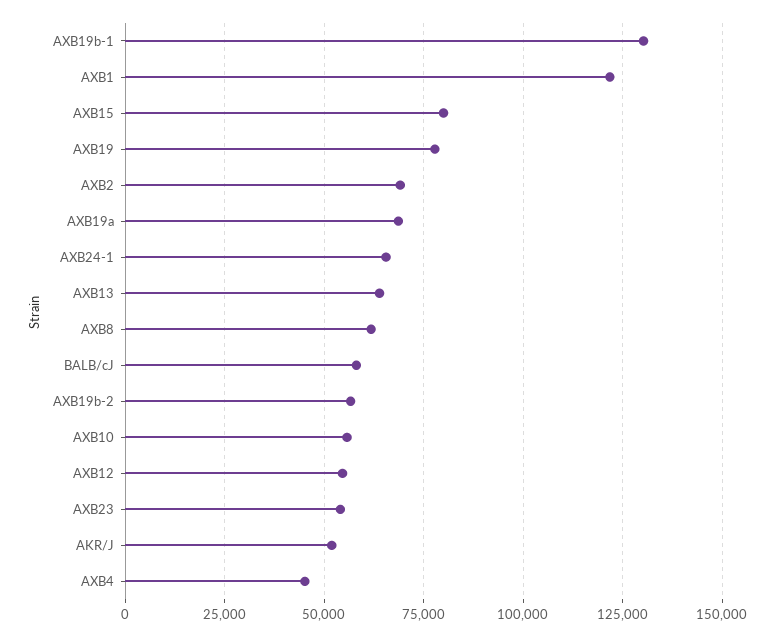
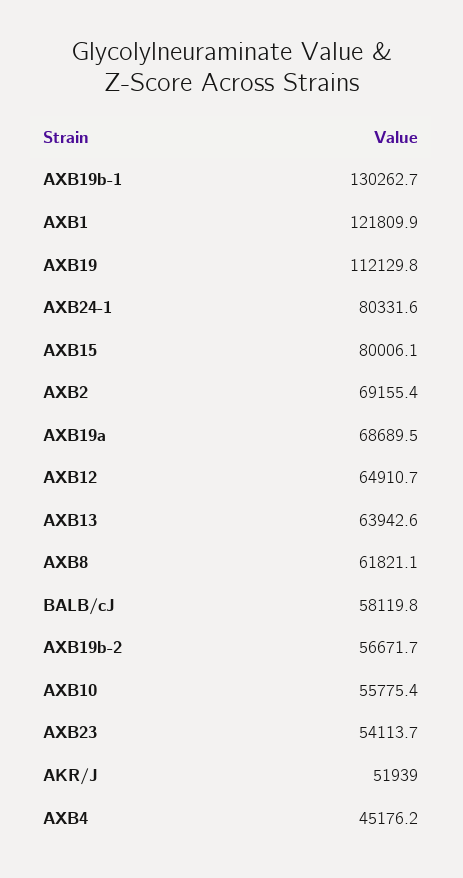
  {
    "AXB19b-1": 130262.7,
    "AXB1": 121809.9,
    "AXB15": 80006.1,
-   "AXB19": 77500,
+   "AXB19": 112129.8,
    "AXB2": 69155.4,
    "AXB19a": 68689.5,
-   "AXB24-1": 65000,
+   "AXB24-1": 80331.6,
    "AXB13": 63942.6,
    "AXB8": 61821.1,
    "BALB/cJ": 58119.8,
    "AXB19b-2": 56671.7,
    "AXB10": 55775.4,
-   "AXB12": 55000,
+   "AXB12": 64910.7,
    "AXB23": 54113.7,
    "AKR/J": 51939,
    "AXB4": 45176.2
  }

